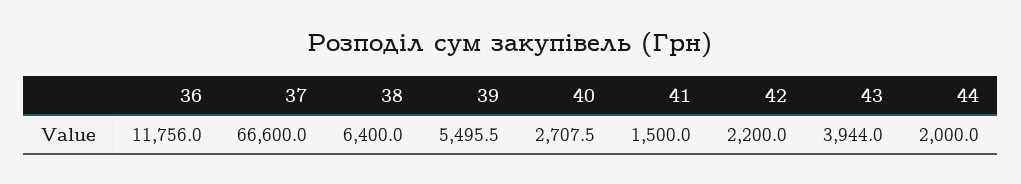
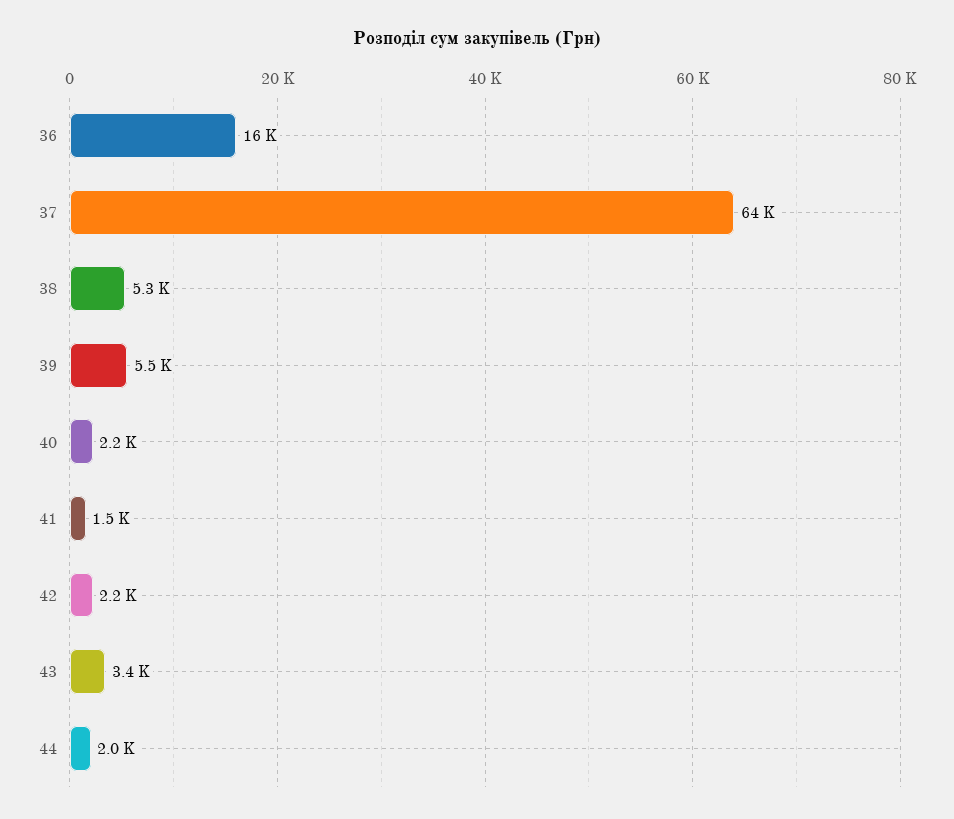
  {
-   "36": 11756,
+   "36": 16000,
-   "37": 66600,
+   "37": 64000,
-   "38": 6400,
+   "38": 5300,
    "39": 5495.5,
-   "40": 2707.5,
+   "40": 2200,
    "41": 1500,
    "42": 2200,
-   "43": 3944,
+   "43": 3400,
    "44": 2000
  }

